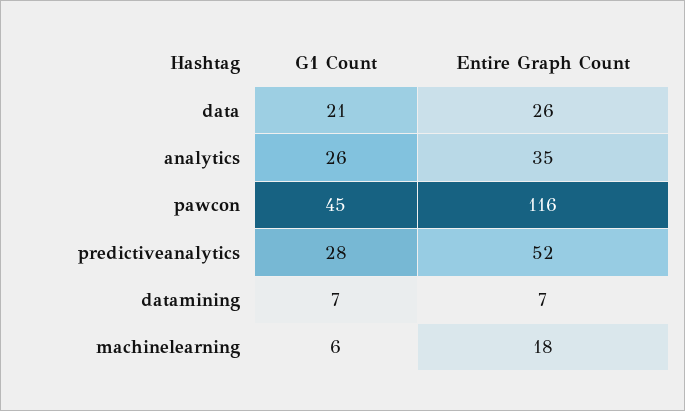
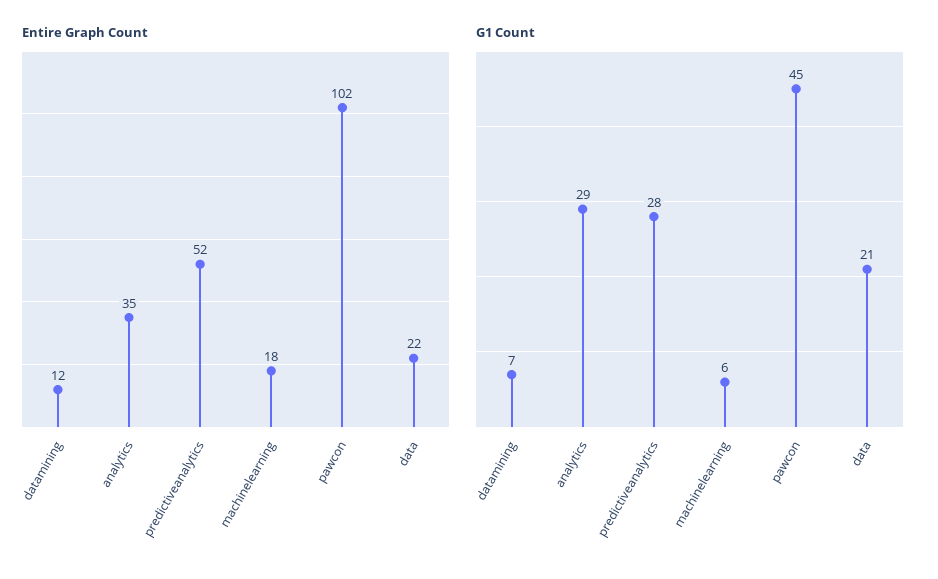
  {
    "G1 Count": {
      "data": 21,
-     "analytics": 26,
+     "analytics": 29,
      "pawcon": 45,
      "predictiveanalytics": 28,
      "datamining": 7,
      "machinelearning": 6
    },
    "Entire Graph Count": {
-     "data": 26,
+     "data": 22,
      "analytics": 35,
-     "pawcon": 116,
+     "pawcon": 102,
      "predictiveanalytics": 52,
-     "datamining": 7,
+     "datamining": 12,
      "machinelearning": 18
    }
  }

